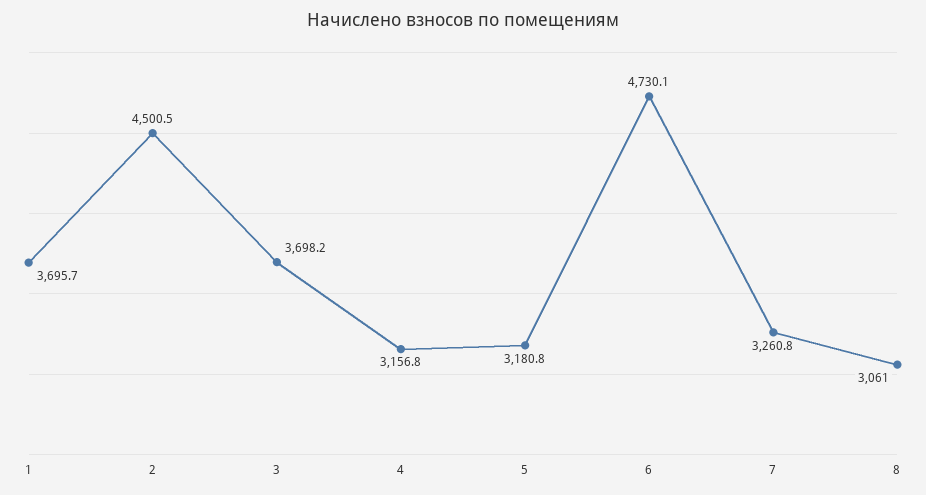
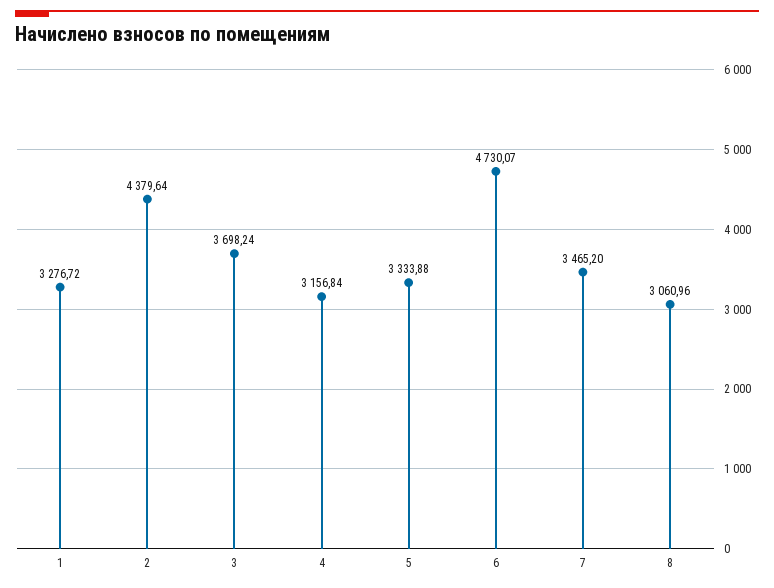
  {
-   "1": 3695.7,
+   "1": 3276.72,
-   "2": 4500.5,
+   "2": 4379.64,
    "3": 3698.24,
    "4": 3156.84,
-   "5": 3180.8,
+   "5": 3333.88,
    "6": 4730.07,
-   "7": 3260.8,
+   "7": 3465.2,
    "8": 3060.96
  }

